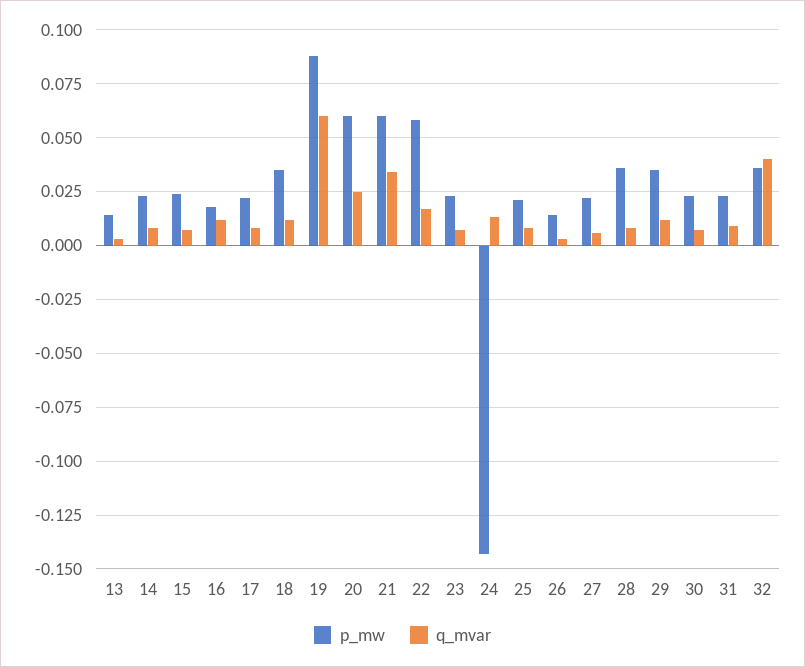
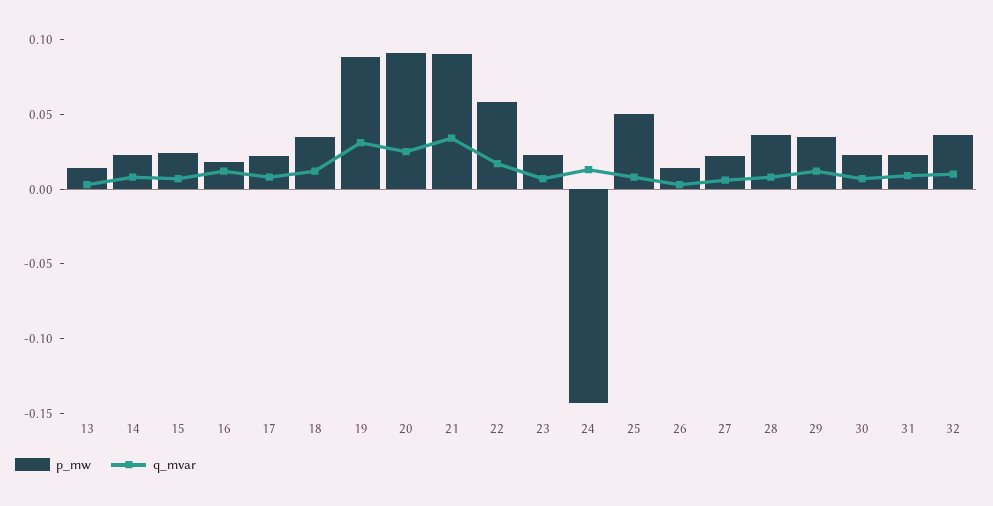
  {
    "p_mw": {
      "13": 0.015,
      "14": 0.025,
      "15": 0.025,
      "16": 0.02,
      "17": 0.02,
      "18": 0.035,
      "19": 0.09,
-     "20": 0.06,
+     "20": 0.09,
-     "21": 0.06,
+     "21": 0.09,
      "22": 0.06,
      "23": 0.025,
      "24": -0.145,
-     "25": 0.02,
+     "25": 0.05,
      "26": 0.015,
      "27": 0.02,
      "28": 0.035,
      "29": 0.035,
      "30": 0.025,
      "31": 0.025,
      "32": 0.035
    },
    "q_mvar": {
      "13": 0.005,
      "14": 0.01,
      "15": 0.005,
      "16": 0.01,
      "17": 0.01,
      "18": 0.01,
-     "19": 0.06,
+     "19": 0.03,
      "20": 0.025,
      "21": 0.035,
      "22": 0.015,
      "23": 0.005,
      "24": 0.015,
      "25": 0.01,
      "26": 0.005,
      "27": 0.005,
      "28": 0.01,
      "29": 0.01,
      "30": 0.005,
      "31": 0.01,
-     "32": 0.04
+     "32": 0.01
    }
  }

